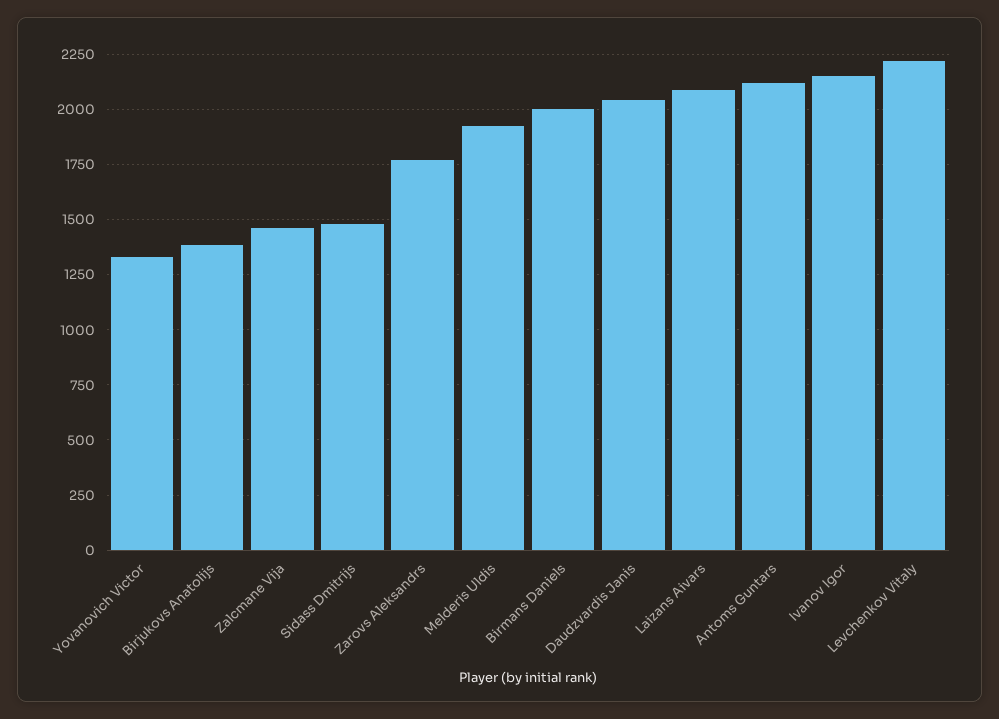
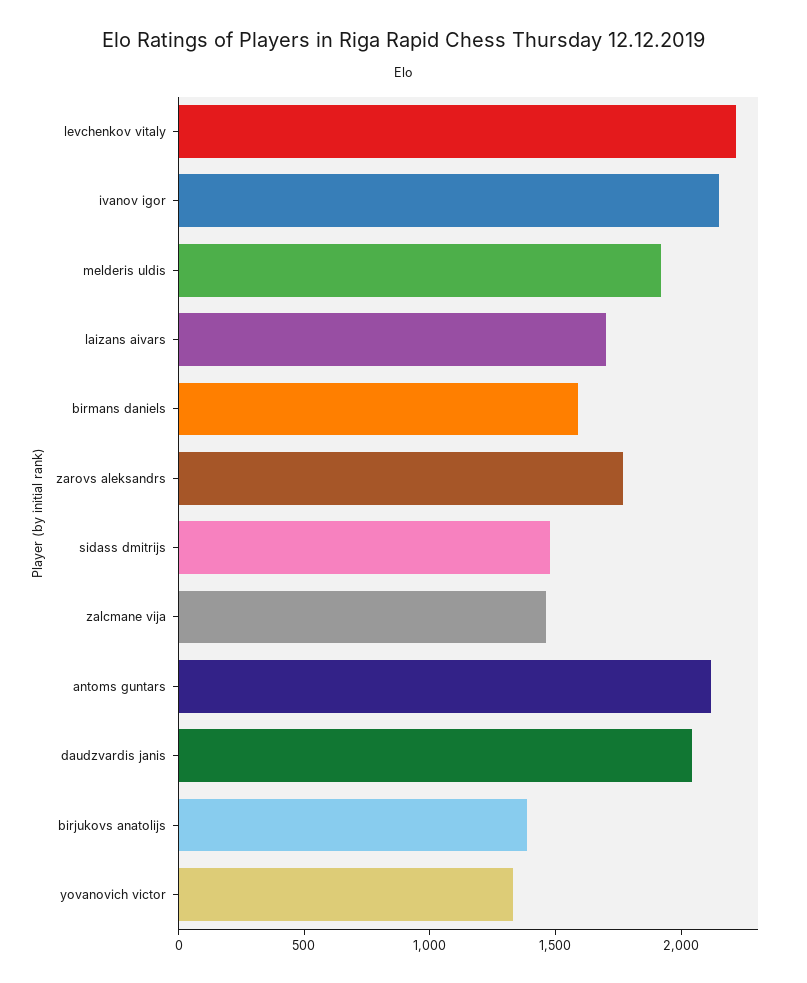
  {
    "Yovanovich Victor": 1350,
    "Birjukovs Anatolijs": 1400,
    "Zalcmane Vija": 1450,
    "Sidass Dmitrijs": 1500,
    "Zarovs Aleksandrs": 1750,
    "Melderis Uldis": 1900,
-   "Birmans Daniels": 2000,
+   "Birmans Daniels": 1600,
    "Daudzvardis Janis": 2050,
-   "Laizans Aivars": 2100,
+   "Laizans Aivars": 1700,
    "Antoms Guntars": 2100,
    "Ivanov Igor": 2150,
    "Levchenkov Vitaly": 2200
  }

